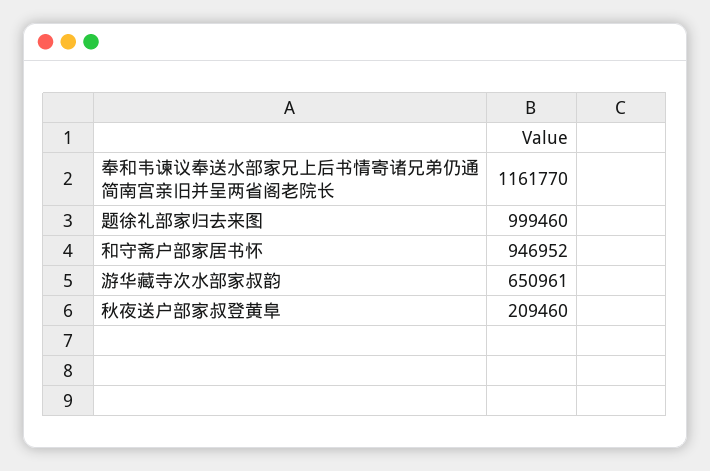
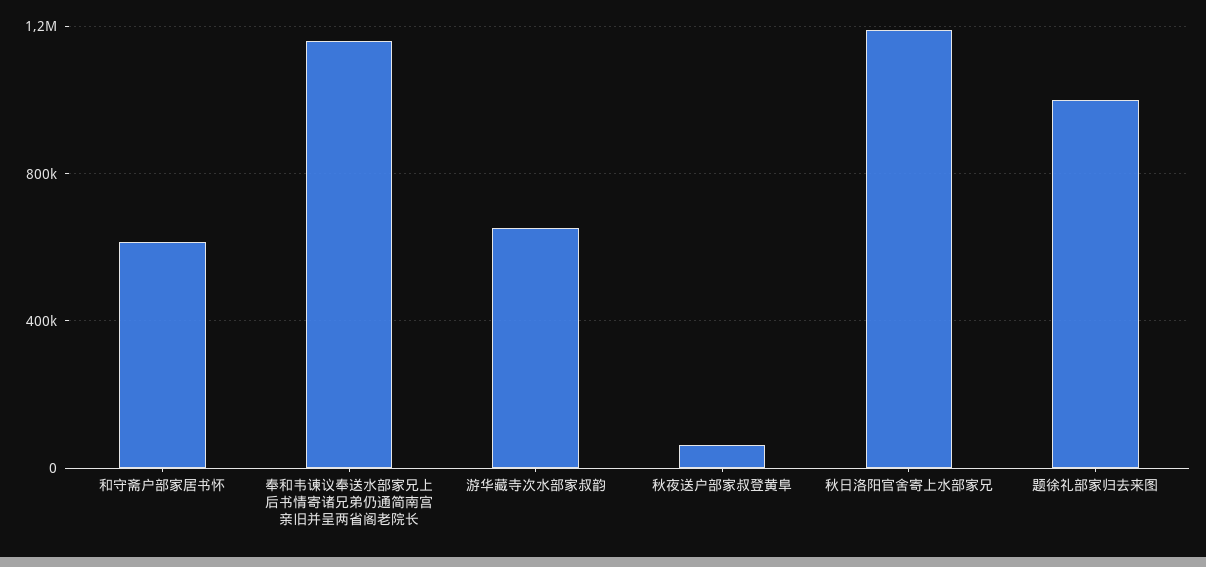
  {
    "奉和韦谏议奉送水部家兄上后书情寄诸兄弟仍通简南宫亲旧并呈两省阁老院长": 1161770,
    "题徐礼部家归去来图": 999460,
-   "和守斋户部家居书怀": 946952,
+   "和守斋户部家居书怀": 600000,
    "游华藏寺次水部家叔韵": 650961,
-   "秋夜送户部家叔登黄阜": 209460
+   "秋夜送户部家叔登黄阜": 50000,
+   "秋日洛阳官舍寄上水部家兄": 1200000
  }

